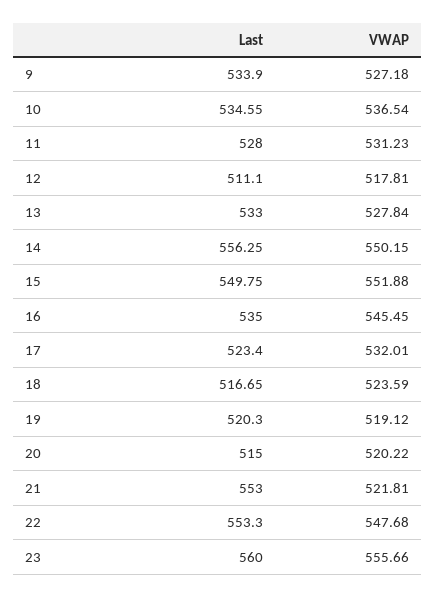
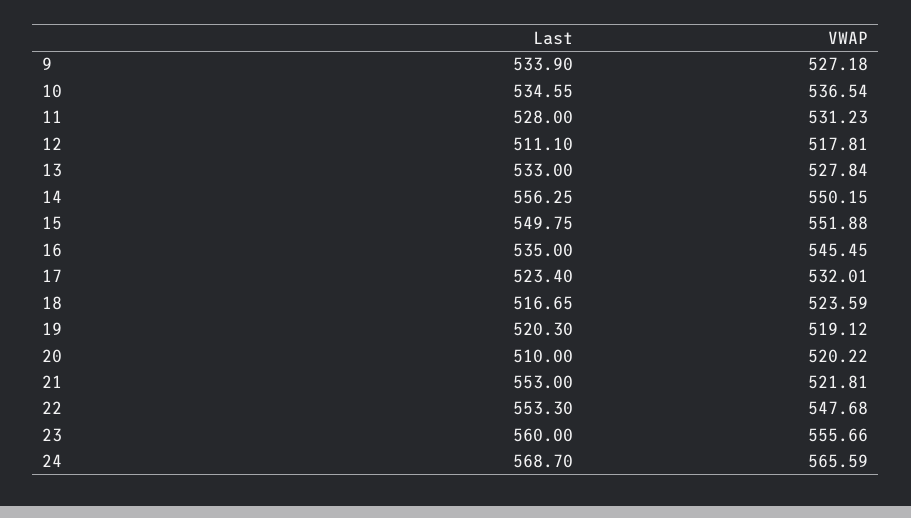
  {
    "Last": {
      "9": 533.9,
      "10": 534.55,
      "11": 528,
      "12": 511.1,
      "13": 533,
      "14": 556.25,
      "15": 549.75,
      "16": 535,
      "17": 523.4,
      "18": 516.65,
      "19": 520.3,
-     "20": 515,
+     "20": 510,
      "21": 553,
      "22": 553.3,
-     "23": 560
+     "23": 560,
+     "24": 568.7
    },
    "VWAP": {
      "9": 527.18,
      "10": 536.54,
      "11": 531.23,
      "12": 517.81,
      "13": 527.84,
      "14": 550.15,
      "15": 551.88,
      "16": 545.45,
      "17": 532.01,
      "18": 523.59,
      "19": 519.12,
      "20": 520.22,
      "21": 521.81,
      "22": 547.68,
-     "23": 555.66
+     "23": 555.66,
+     "24": 565.59
    }
  }

